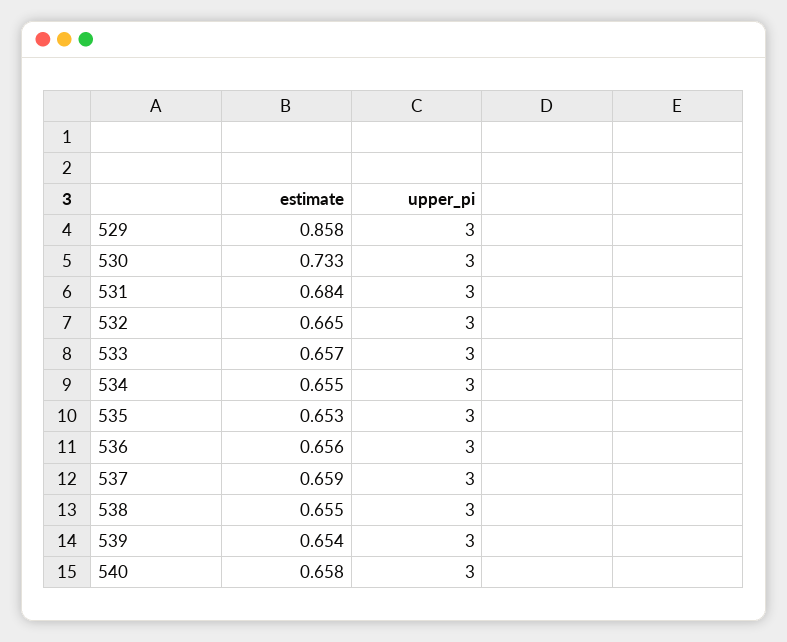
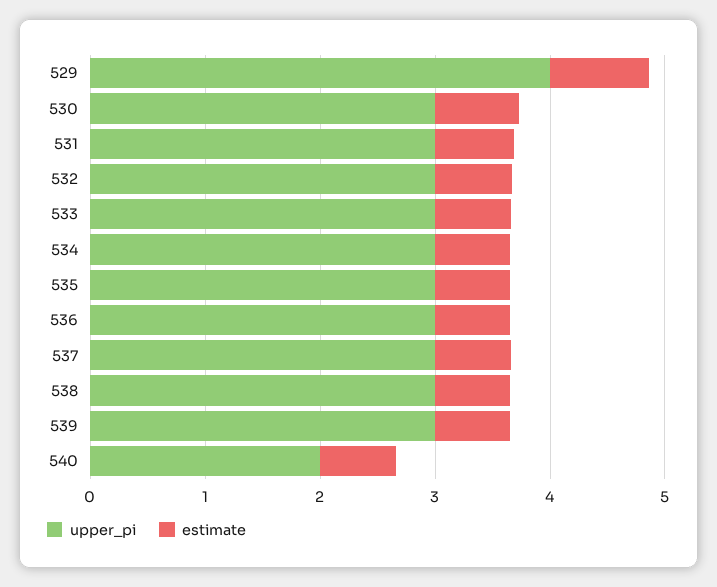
  {
    "estimate": {
      "529": 0.858,
      "530": 0.733,
      "531": 0.684,
      "532": 0.665,
      "533": 0.657,
      "534": 0.655,
      "535": 0.653,
      "536": 0.656,
      "537": 0.659,
      "538": 0.655,
      "539": 0.654,
      "540": 0.658
    },
    "upper_pi": {
-     "529": 3,
+     "529": 4,
      "530": 3,
      "531": 3,
      "532": 3,
      "533": 3,
      "534": 3,
      "535": 3,
      "536": 3,
      "537": 3,
      "538": 3,
      "539": 3,
-     "540": 3
+     "540": 2
    }
  }

